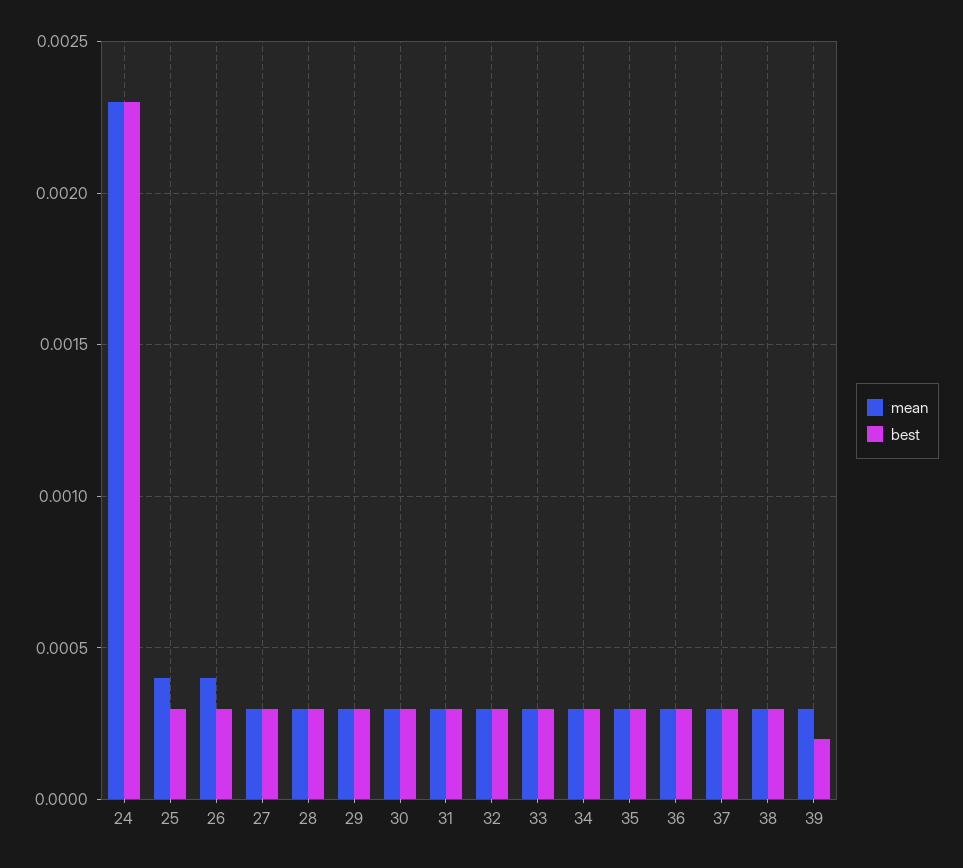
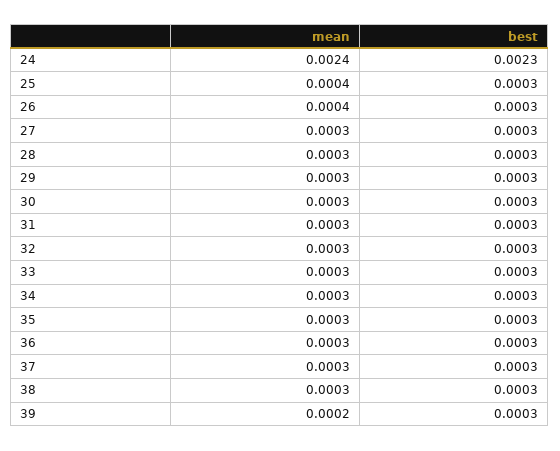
  {
    "mean": {
-     "24": 0.0023,
+     "24": 0.0024,
      "25": 0.0004,
      "26": 0.0004,
      "27": 0.0003,
      "28": 0.0003,
      "29": 0.0003,
      "30": 0.0003,
      "31": 0.0003,
      "32": 0.0003,
      "33": 0.0003,
      "34": 0.0003,
      "35": 0.0003,
      "36": 0.0003,
      "37": 0.0003,
      "38": 0.0003,
-     "39": 0.0003
+     "39": 0.0002
    },
    "best": {
      "24": 0.0023,
      "25": 0.0003,
      "26": 0.0003,
      "27": 0.0003,
      "28": 0.0003,
      "29": 0.0003,
      "30": 0.0003,
      "31": 0.0003,
      "32": 0.0003,
      "33": 0.0003,
      "34": 0.0003,
      "35": 0.0003,
      "36": 0.0003,
      "37": 0.0003,
      "38": 0.0003,
-     "39": 0.0002
+     "39": 0.0003
    }
  }

